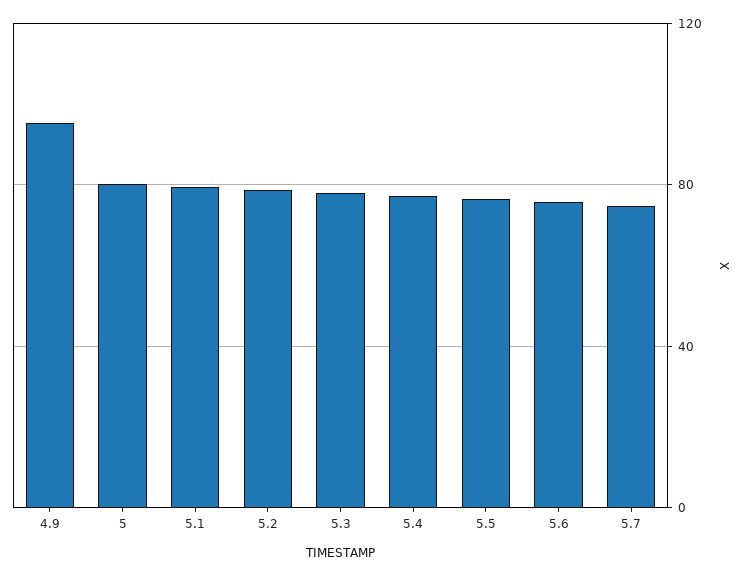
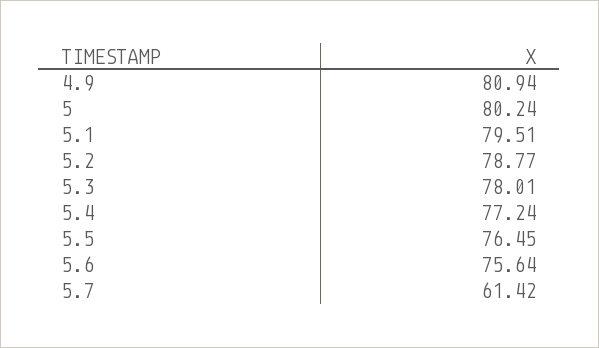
  {
-   "4.9": 95,
+   "4.9": 80.94,
    "5": 80.24,
    "5.1": 79.51,
    "5.2": 78.77,
    "5.3": 78.01,
    "5.4": 77.24,
    "5.5": 76.45,
    "5.6": 75.64,
-   "5.7": 75
+   "5.7": 61.42
  }

